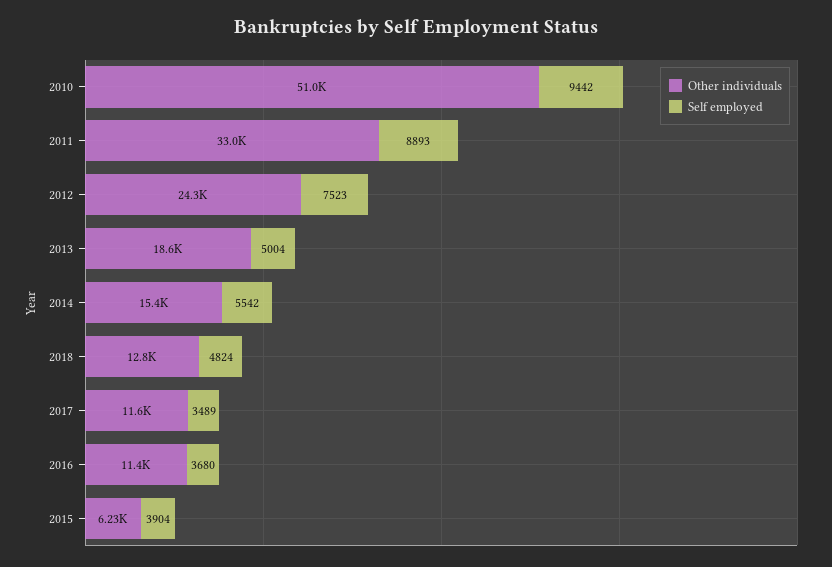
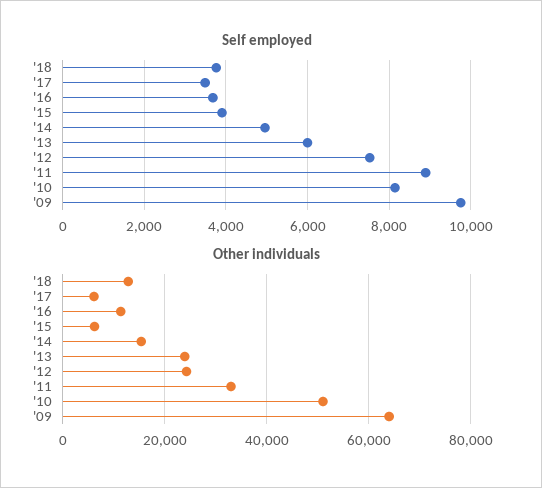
  {
    "Other individuals": {
      "2010": 51000,
      "2011": 33000,
      "2012": 24300,
-     "2013": 18600,
+     "2013": 24000,
      "2014": 15400,
      "2018": 12800,
-     "2017": 11600,
+     "2017": 6000,
      "2016": 11400,
-     "2015": 6230
+     "2015": 6230,
+     "'09": 64000
    },
    "Self employed": {
-     "2010": 9442,
+     "2010": 8200,
      "2011": 8893,
      "2012": 7523,
-     "2013": 5004,
+     "2013": 6000,
-     "2014": 5542,
+     "2014": 5000,
-     "2018": 4824,
+     "2018": 3800,
      "2017": 3489,
      "2016": 3680,
-     "2015": 3904
+     "2015": 3904,
+     "'09": 9800
    }
  }

